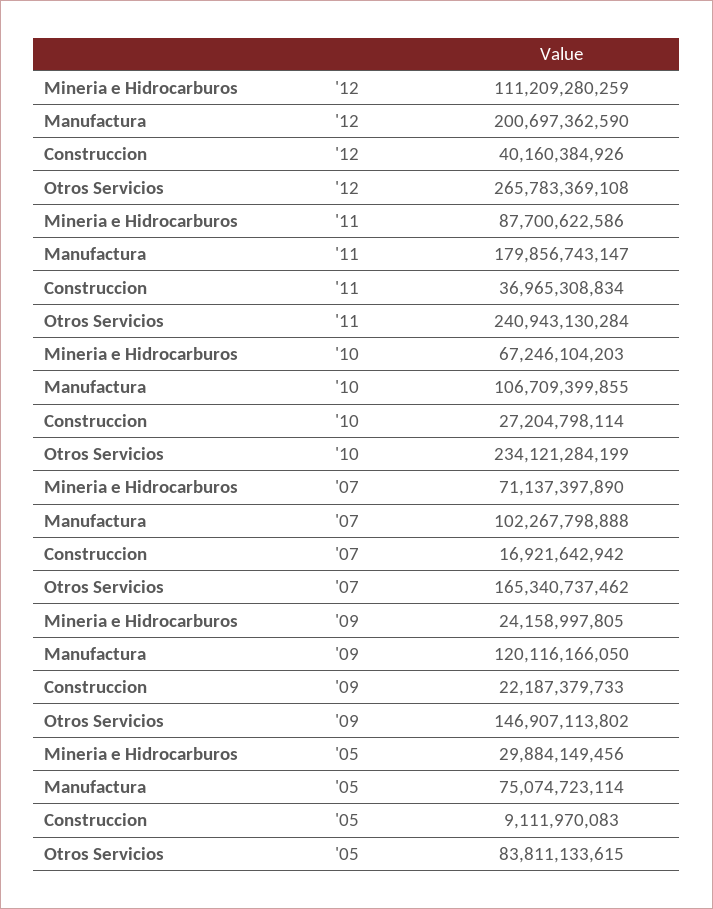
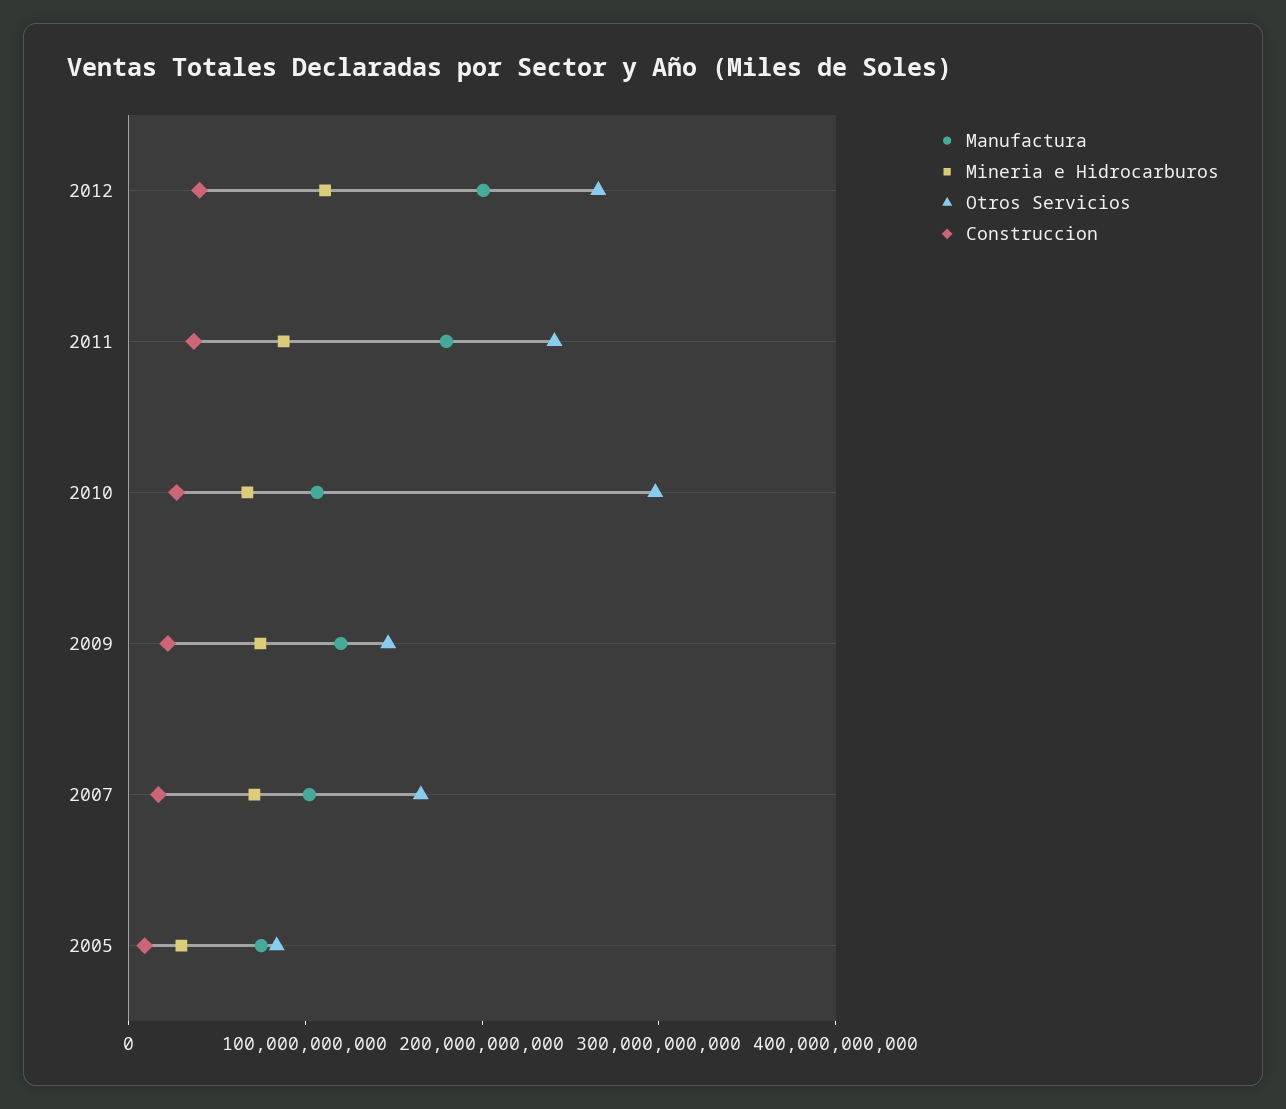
  {
    "Mineria e Hidrocarburos": {
      "'12": 111209280259,
      "'11": 87700622586,
      "'10": 67246104203,
      "'07": 71137397890,
-     "'09": 24158997805,
+     "'09": 80000000000,
      "'05": 29884149456
    },
    "Manufactura": {
      "'12": 200697362590,
      "'11": 179856743147,
      "'10": 106709399855,
      "'07": 102267798888,
      "'09": 120116166050,
      "'05": 75074723114
    },
    "Construccion": {
      "'12": 40160384926,
      "'11": 36965308834,
      "'10": 27204798114,
      "'07": 16921642942,
      "'09": 22187379733,
      "'05": 9111970083
    },
    "Otros Servicios": {
      "'12": 265783369108,
      "'11": 240943130284,
-     "'10": 234121284199,
+     "'10": 300000000000,
      "'07": 165340737462,
      "'09": 146907113802,
      "'05": 83811133615
    }
  }

